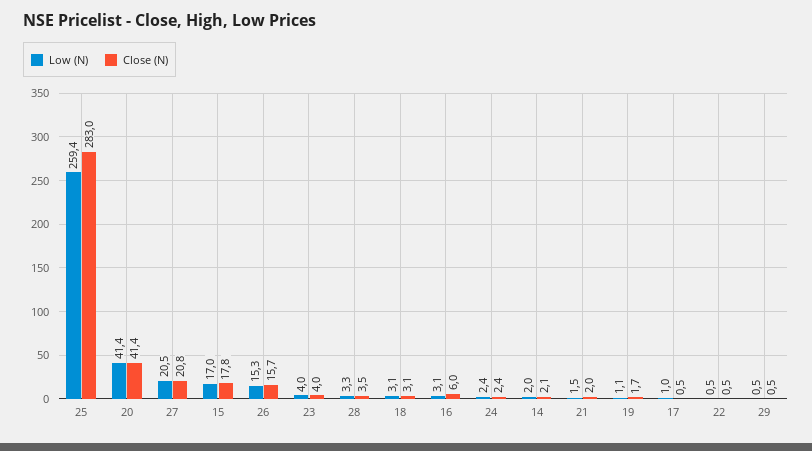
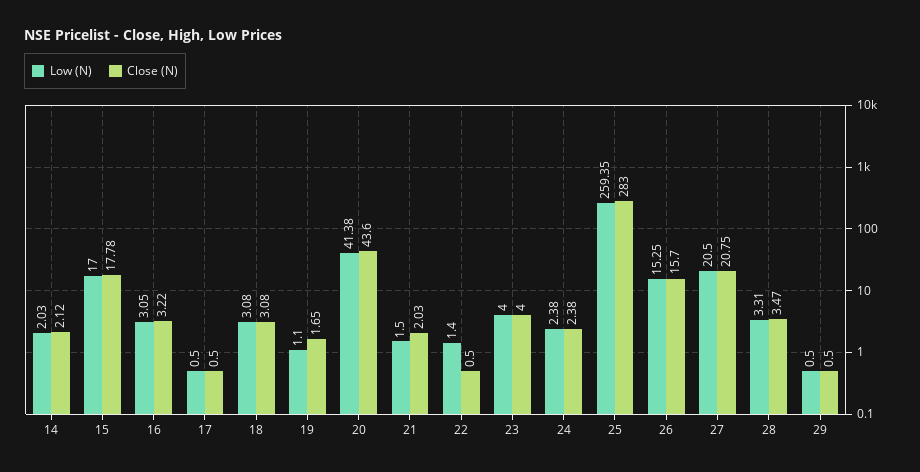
  {
    "Low (N)": {
      "25": 259.35,
      "20": 41.38,
      "27": 20.5,
      "15": 17,
      "26": 15.25,
      "23": 4,
      "28": 3.31,
      "18": 3.08,
      "16": 3.05,
      "24": 2.38,
      "14": 2.03,
      "21": 1.5,
      "19": 1.1,
-     "17": 1,
+     "17": 0.5,
-     "22": 0.5,
+     "22": 1.4,
      "29": 0.5
    },
    "Close (N)": {
      "25": 283,
-     "20": 41.4,
+     "20": 43.6,
      "27": 20.75,
      "15": 17.78,
      "26": 15.7,
      "23": 4,
      "28": 3.47,
      "18": 3.08,
-     "16": 6,
+     "16": 3.22,
      "24": 2.38,
      "14": 2.12,
      "21": 2.03,
      "19": 1.65,
      "17": 0.5,
      "22": 0.5,
      "29": 0.5
    }
  }

